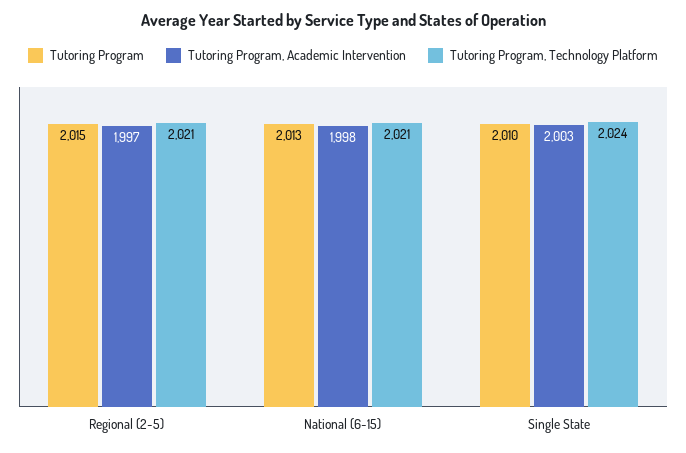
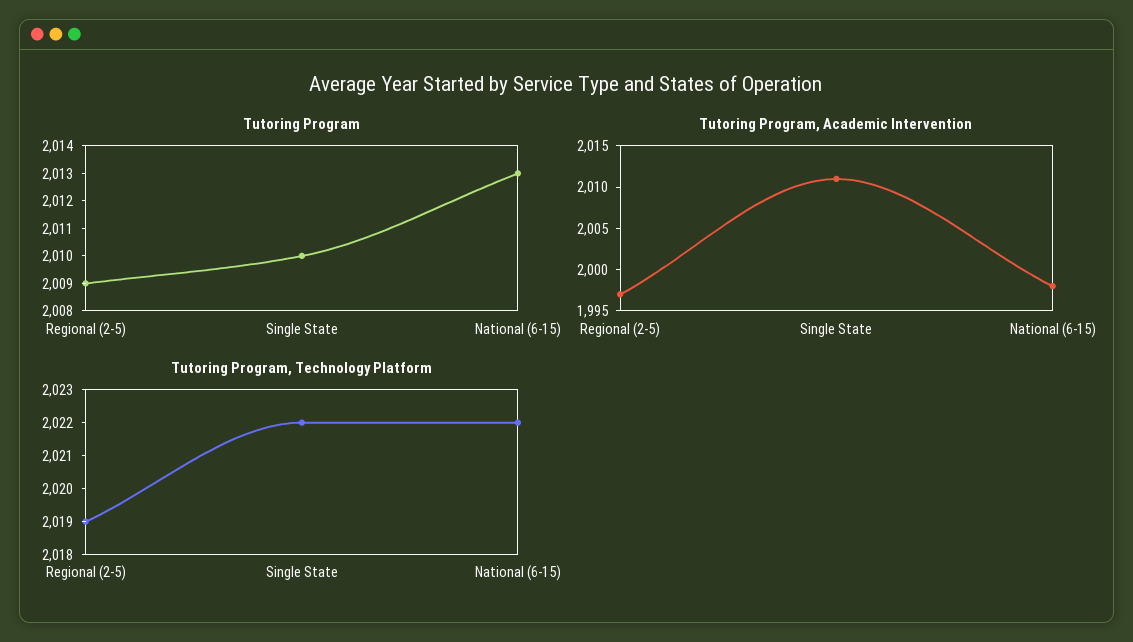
  {
    "Tutoring Program": {
-     "Regional (2-5)": 2015,
+     "Regional (2-5)": 2009,
      "National (6-15)": 2013,
      "Single State": 2010
    },
    "Tutoring Program, Academic Intervention": {
      "Regional (2-5)": 1997,
      "National (6-15)": 1998,
-     "Single State": 2003
+     "Single State": 2011
    },
    "Tutoring Program, Technology Platform": {
-     "Regional (2-5)": 2021,
+     "Regional (2-5)": 2019,
-     "National (6-15)": 2021,
+     "National (6-15)": 2022,
-     "Single State": 2024
+     "Single State": 2022
    }
  }

